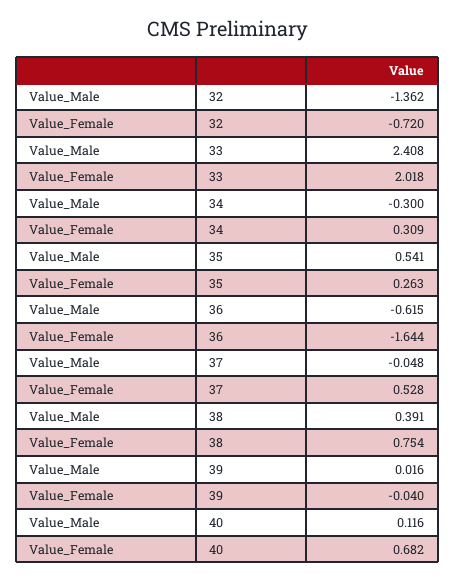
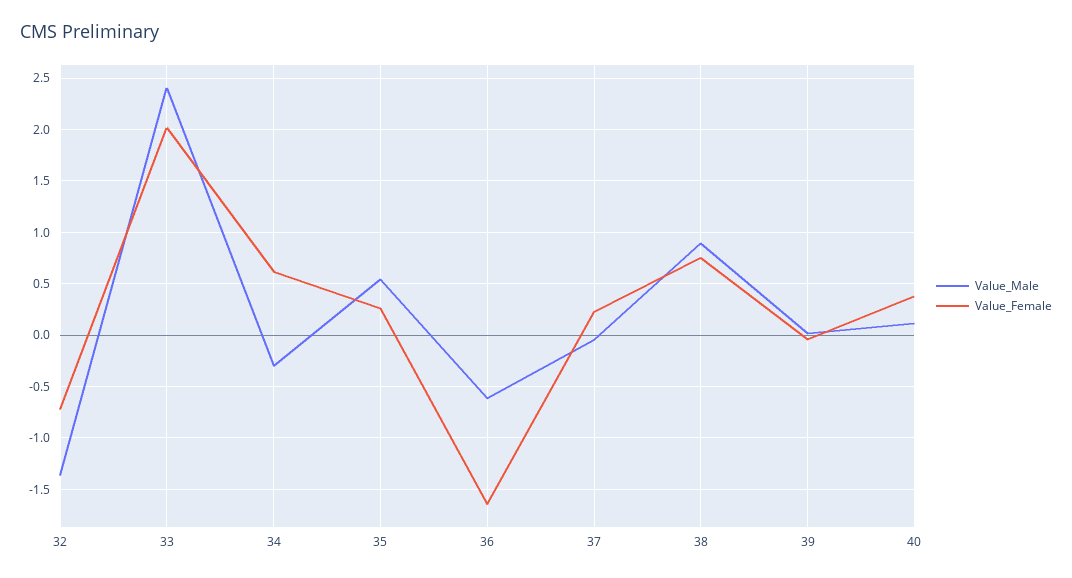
  {
    "Value_Male": {
      "32": -1.362,
      "33": 2.408,
      "34": -0.3,
      "35": 0.541,
      "36": -0.615,
      "37": -0.048,
-     "38": 0.391,
+     "38": 0.9,
      "39": 0.016,
      "40": 0.116
    },
    "Value_Female": {
      "32": -0.72,
      "33": 2.018,
-     "34": 0.309,
+     "34": 0.6,
      "35": 0.263,
      "36": -1.644,
-     "37": 0.528,
+     "37": 0.2,
      "38": 0.754,
      "39": -0.04,
-     "40": 0.682
+     "40": 0.4
    }
  }

